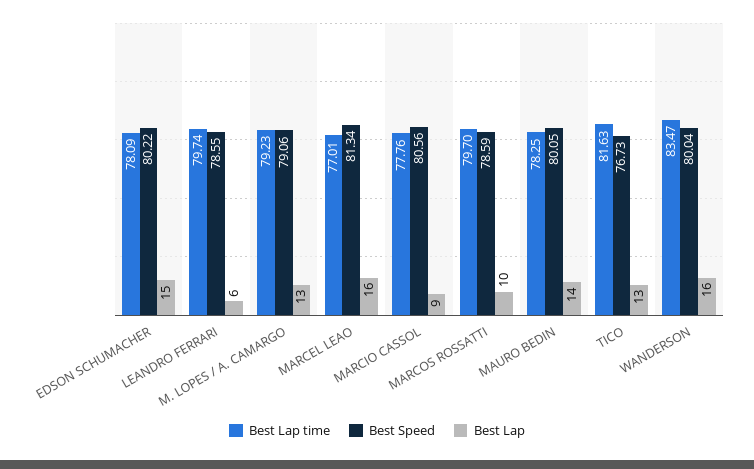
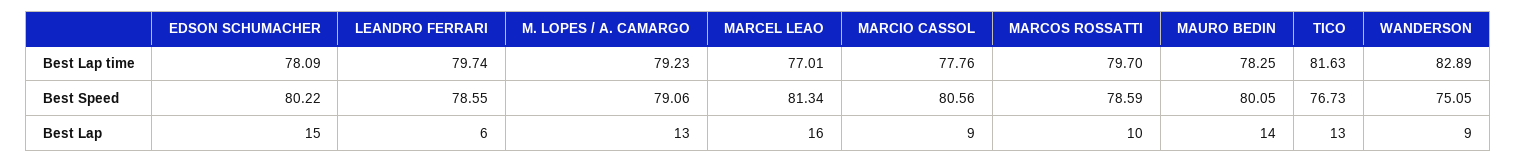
  {
    "Best Lap time": {
      "EDSON SCHUMACHER": 78.09,
      "LEANDRO FERRARI": 79.74,
      "M. LOPES / A. CAMARGO": 79.23,
      "MARCEL LEAO": 77.01,
      "MARCIO CASSOL": 77.76,
      "MARCOS ROSSATTI": 79.7,
      "MAURO BEDIN": 78.25,
      "TICO": 81.63,
-     "WANDERSON": 83.47
+     "WANDERSON": 82.89
    },
    "Best Speed": {
      "EDSON SCHUMACHER": 80.22,
      "LEANDRO FERRARI": 78.55,
      "M. LOPES / A. CAMARGO": 79.06,
      "MARCEL LEAO": 81.34,
      "MARCIO CASSOL": 80.56,
      "MARCOS ROSSATTI": 78.59,
      "MAURO BEDIN": 80.05,
      "TICO": 76.73,
-     "WANDERSON": 80.04
+     "WANDERSON": 75.05
    },
    "Best Lap": {
      "EDSON SCHUMACHER": 15,
      "LEANDRO FERRARI": 6,
      "M. LOPES / A. CAMARGO": 13,
      "MARCEL LEAO": 16,
      "MARCIO CASSOL": 9,
      "MARCOS ROSSATTI": 10,
      "MAURO BEDIN": 14,
      "TICO": 13,
-     "WANDERSON": 16
+     "WANDERSON": 9
    }
  }

